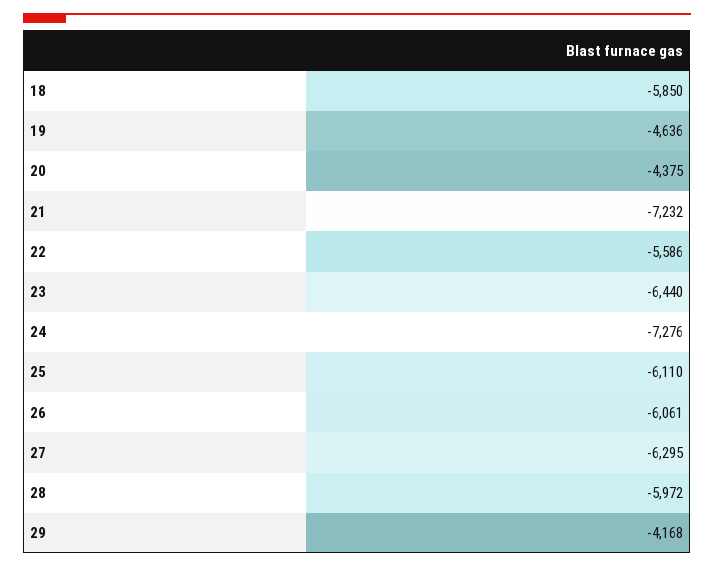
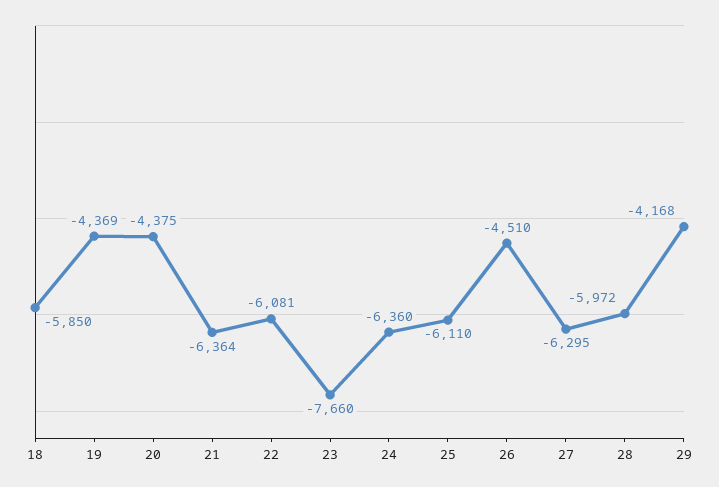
  {
    "18": -5850,
-   "19": -4636,
+   "19": -4369,
    "20": -4375,
-   "21": -7232,
+   "21": -6364,
-   "22": -5586,
+   "22": -6081,
-   "23": -6440,
+   "23": -7660,
-   "24": -7276,
+   "24": -6360,
    "25": -6110,
-   "26": -6061,
+   "26": -4510,
    "27": -6295,
    "28": -5972,
    "29": -4168
  }

